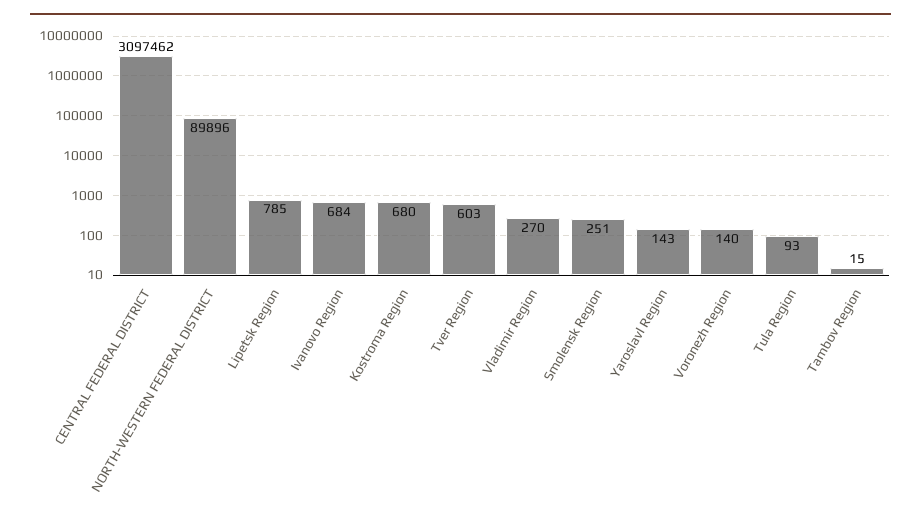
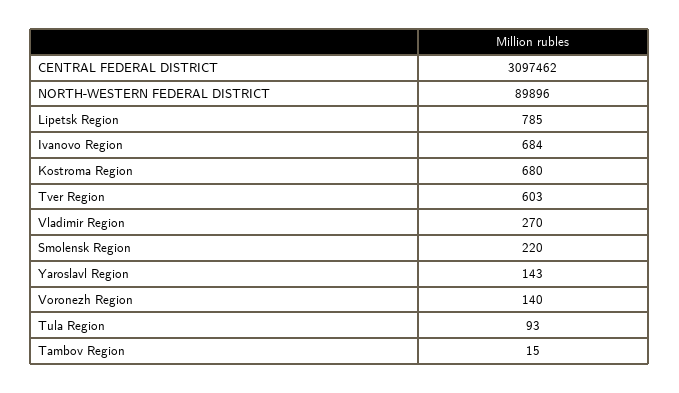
  {
    "CENTRAL FEDERAL DISTRICT": 3097462,
    "NORTH-WESTERN FEDERAL DISTRICT": 89896,
    "Lipetsk Region": 785,
    "Ivanovo Region": 684,
    "Kostroma Region": 680,
    "Tver Region": 603,
    "Vladimir Region": 270,
-   "Smolensk Region": 251,
+   "Smolensk Region": 220,
    "Yaroslavl Region": 143,
    "Voronezh Region": 140,
    "Tula Region": 93,
    "Tambov Region": 15
  }

